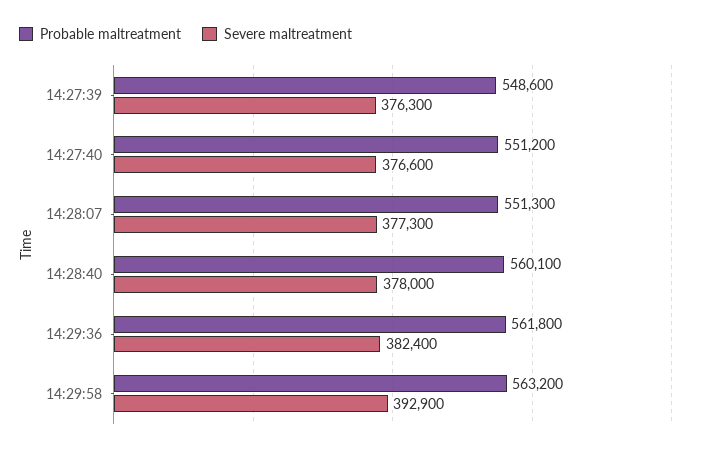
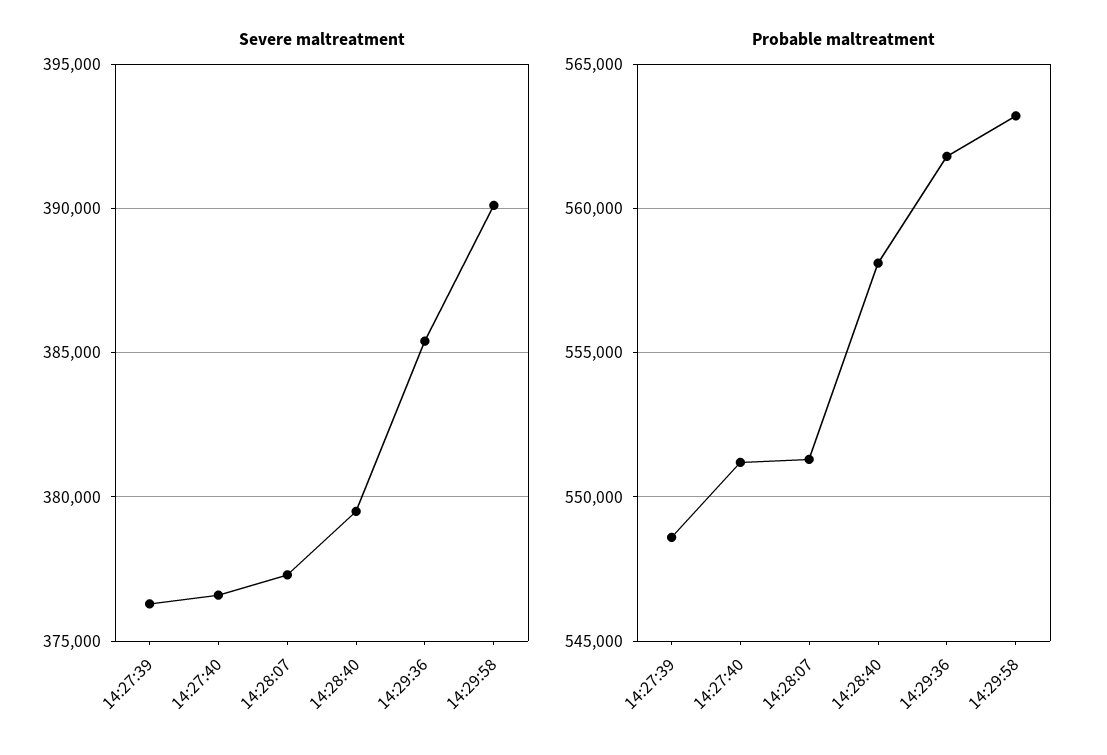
  {
    "Probable maltreatment": {
      "14:27:39": 548600,
      "14:27:40": 551200,
      "14:28:07": 551300,
-     "14:28:40": 560100,
+     "14:28:40": 558000,
      "14:29:36": 561800,
      "14:29:58": 563200
    },
    "Severe maltreatment": {
      "14:27:39": 376300,
      "14:27:40": 376600,
      "14:28:07": 377300,
-     "14:28:40": 378000,
+     "14:28:40": 379500,
-     "14:29:36": 382400,
+     "14:29:36": 385500,
-     "14:29:58": 392900
+     "14:29:58": 390000
    }
  }

